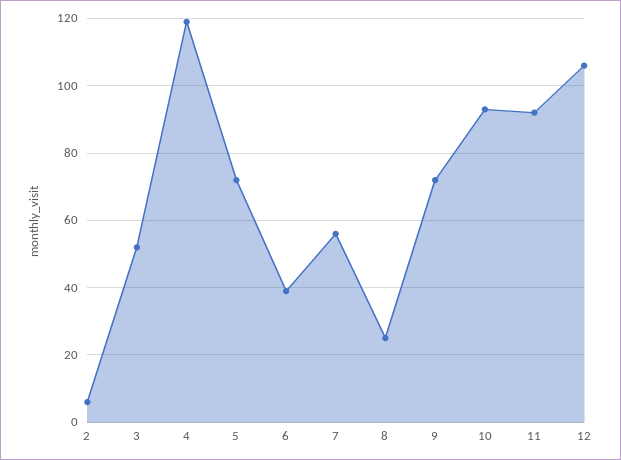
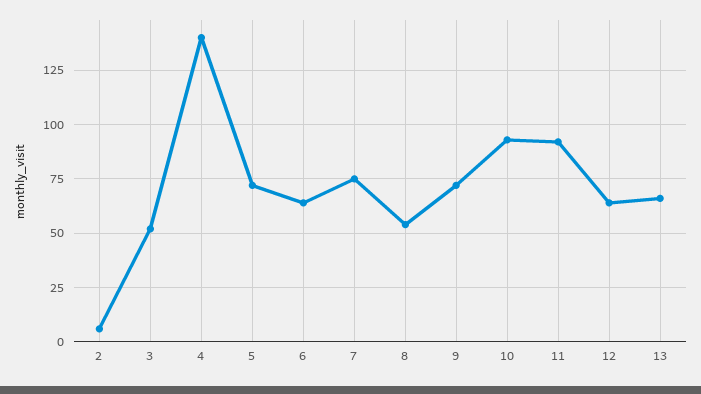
  {
    "2": 5,
    "3": 50,
-   "4": 120,
+   "4": 140,
    "5": 70,
-   "6": 40,
+   "6": 65,
-   "7": 55,
+   "7": 75,
-   "8": 25,
+   "8": 55,
    "9": 70,
    "10": 95,
    "11": 90,
-   "12": 105
+   "12": 65,
+   "13": 65
  }

